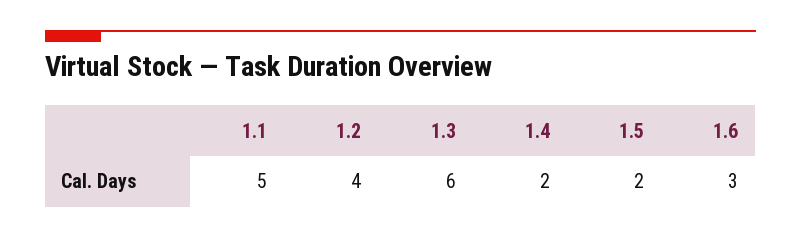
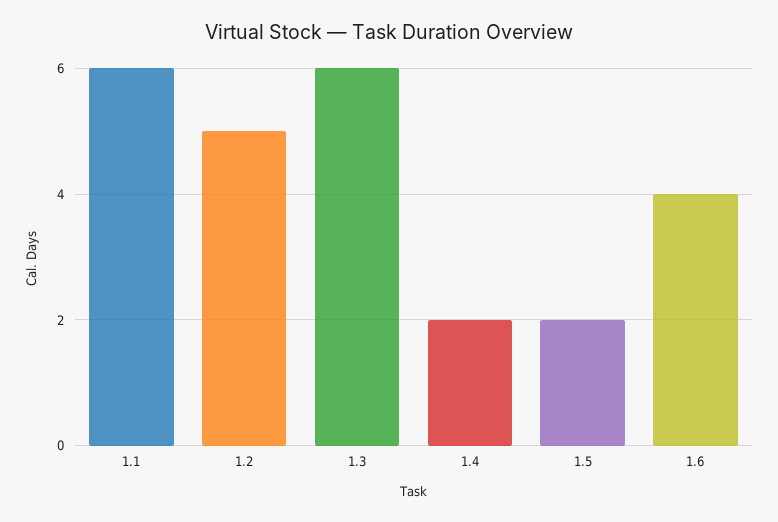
  {
-   "1.1": 5,
+   "1.1": 6,
-   "1.2": 4,
+   "1.2": 5,
    "1.3": 6,
    "1.4": 2,
    "1.5": 2,
-   "1.6": 3
+   "1.6": 4
  }

